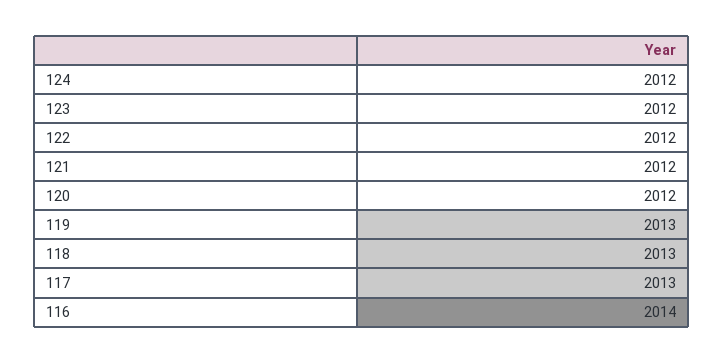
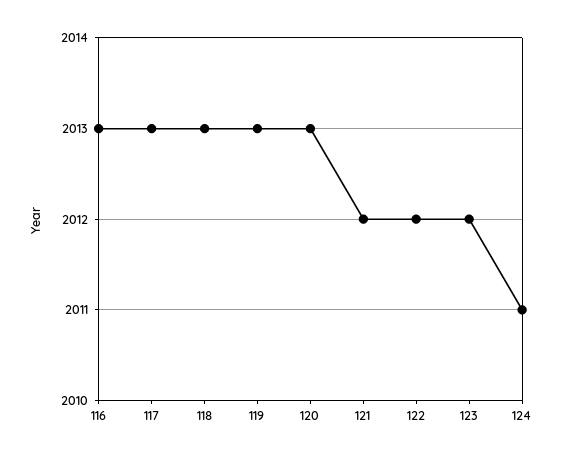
  {
-   "124": 2012,
+   "124": 2011,
    "123": 2012,
    "122": 2012,
    "121": 2012,
-   "120": 2012,
+   "120": 2013,
    "119": 2013,
    "118": 2013,
    "117": 2013,
-   "116": 2014
+   "116": 2013
  }

